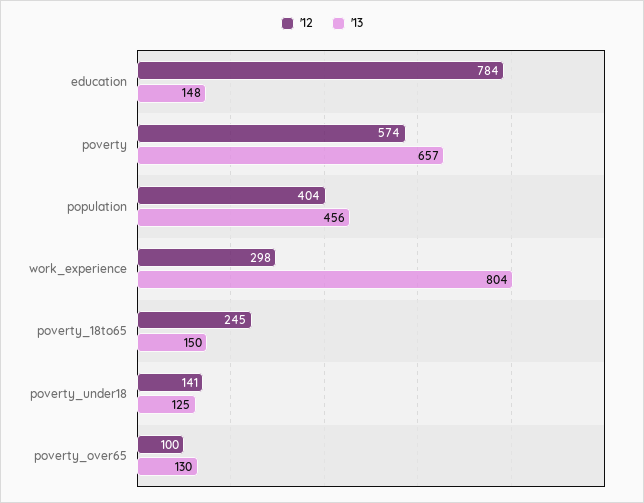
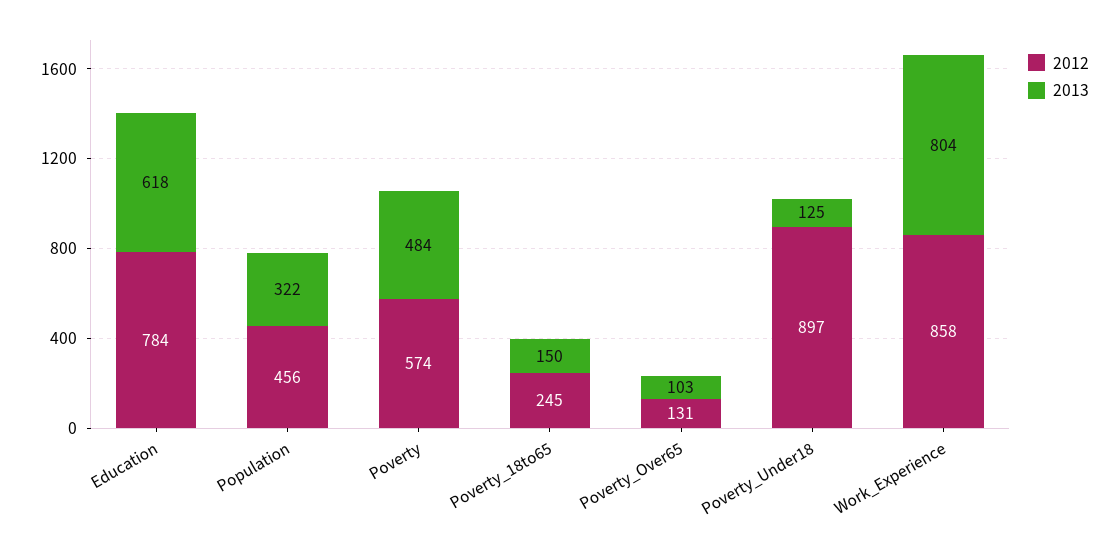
  {
    "'12": {
      "education": 784,
      "poverty": 574,
-     "population": 404,
+     "population": 456,
-     "work_experience": 298,
+     "work_experience": 858,
      "poverty_18to65": 245,
-     "poverty_under18": 141,
+     "poverty_under18": 897,
-     "poverty_over65": 100
+     "poverty_over65": 131
    },
    "'13": {
-     "education": 148,
+     "education": 618,
-     "poverty": 657,
+     "poverty": 484,
-     "population": 456,
+     "population": 322,
      "work_experience": 804,
      "poverty_18to65": 150,
      "poverty_under18": 125,
-     "poverty_over65": 130
+     "poverty_over65": 103
    }
  }

